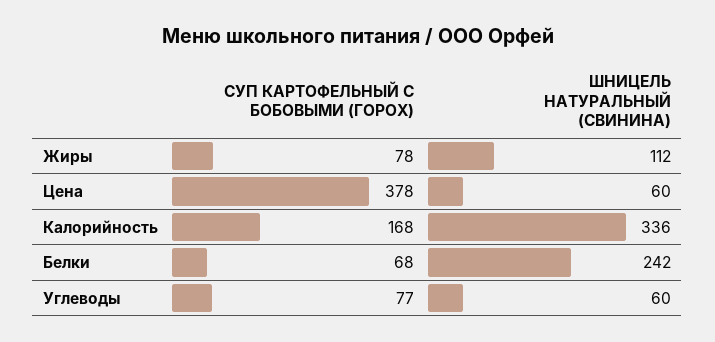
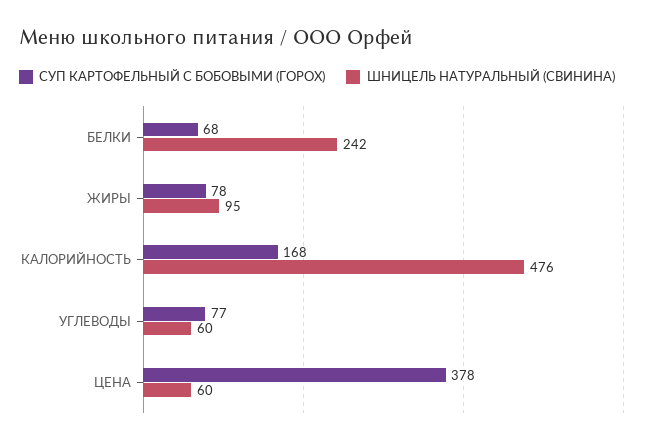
  {
    "СУП КАРТОФЕЛЬНЫЙ С БОБОВЫМИ (ГОРОХ)": {
      "Жиры": 78,
      "Цена": 378,
      "Калорийность": 168,
      "Белки": 68,
      "Углеводы": 77
    },
    "ШНИЦЕЛЬ НАТУРАЛЬНЫЙ (СВИНИНА)": {
-     "Жиры": 112,
+     "Жиры": 95,
      "Цена": 60,
-     "Калорийность": 336,
+     "Калорийность": 476,
      "Белки": 242,
      "Углеводы": 60
    }
  }

